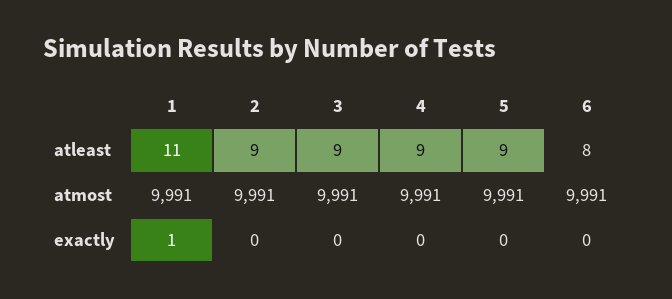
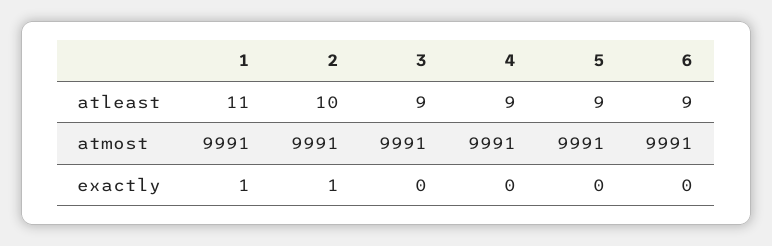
  {
    "1": {
      "atleast": 11,
      "atmost": 9991,
      "exactly": 1
    },
    "2": {
-     "atleast": 9,
+     "atleast": 10,
      "atmost": 9991,
-     "exactly": 0
+     "exactly": 1
    },
    "3": {
      "atleast": 9,
      "atmost": 9991,
      "exactly": 0
    },
    "4": {
      "atleast": 9,
      "atmost": 9991,
      "exactly": 0
    },
    "5": {
      "atleast": 9,
      "atmost": 9991,
      "exactly": 0
    },
    "6": {
-     "atleast": 8,
+     "atleast": 9,
      "atmost": 9991,
      "exactly": 0
    }
  }

